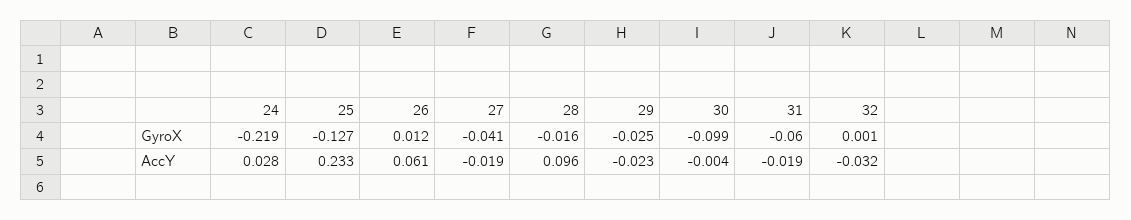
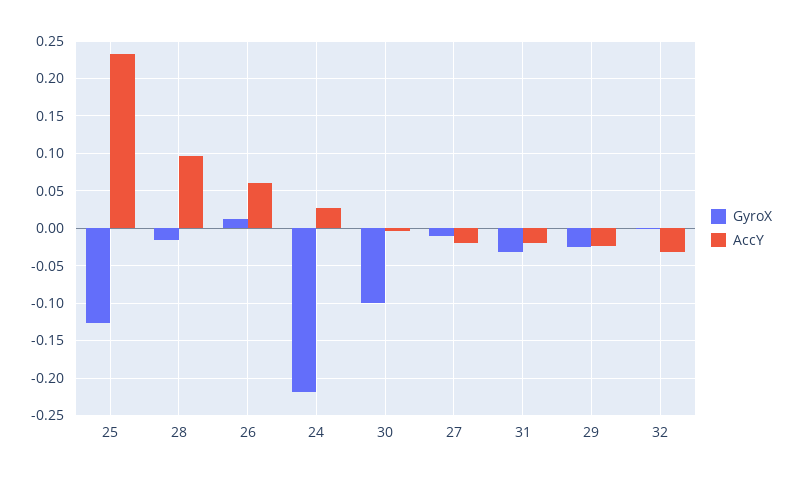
  {
    "GyroX": {
      "24": -0.219,
      "25": -0.127,
      "26": 0.012,
-     "27": -0.041,
+     "27": -0.01,
      "28": -0.016,
      "29": -0.025,
      "30": -0.099,
-     "31": -0.06,
+     "31": -0.03,
      "32": 0.001
    },
    "AccY": {
      "24": 0.028,
      "25": 0.233,
      "26": 0.061,
      "27": -0.019,
      "28": 0.096,
      "29": -0.023,
      "30": -0.004,
      "31": -0.019,
      "32": -0.032
    }
  }

